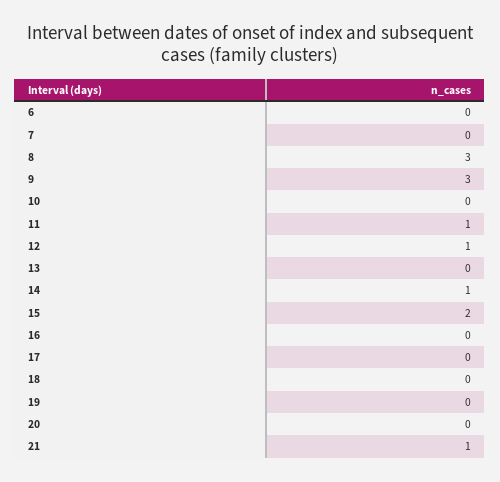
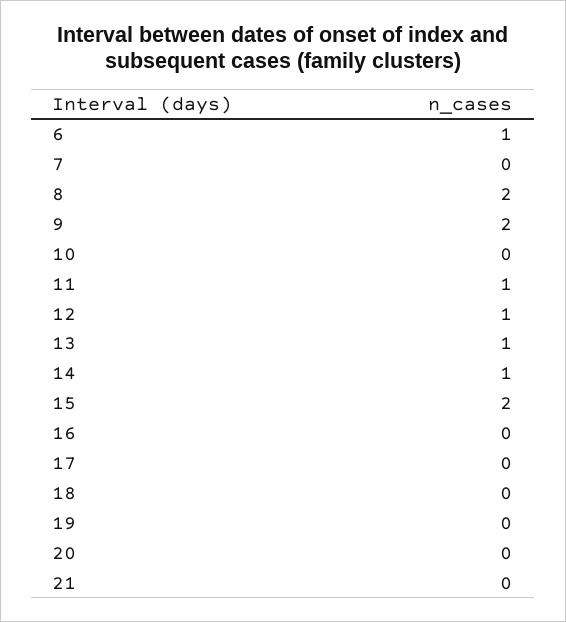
  {
-   "6": 0,
+   "6": 1,
    "7": 0,
-   "8": 3,
+   "8": 2,
-   "9": 3,
+   "9": 2,
    "10": 0,
    "11": 1,
    "12": 1,
-   "13": 0,
+   "13": 1,
    "14": 1,
    "15": 2,
    "16": 0,
    "17": 0,
    "18": 0,
    "19": 0,
    "20": 0,
-   "21": 1
+   "21": 0
  }

